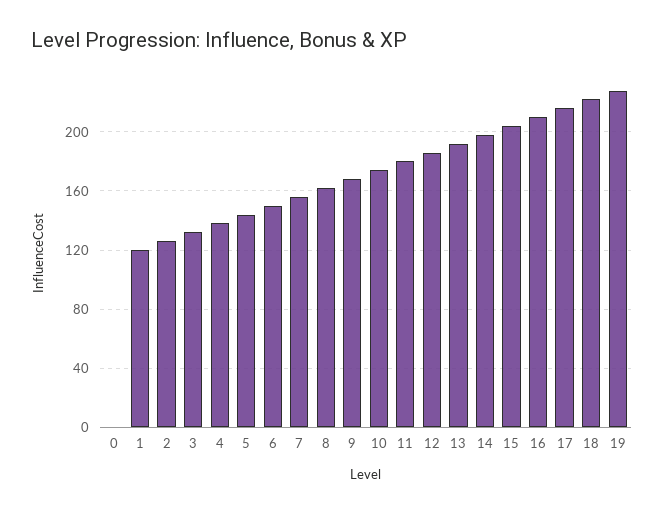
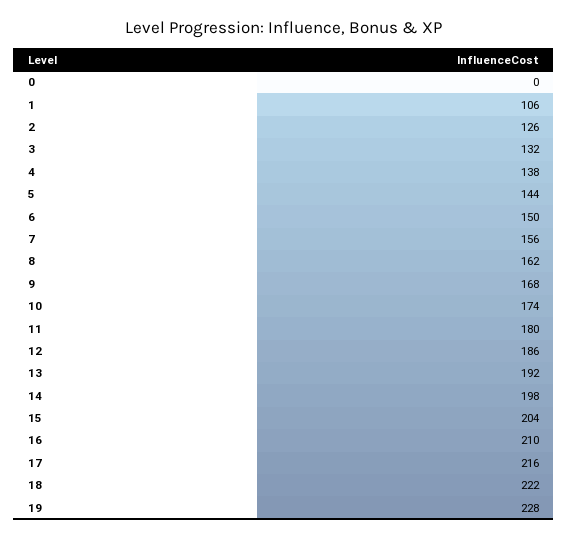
  {
    "0": 0,
-   "1": 120,
+   "1": 106,
    "2": 126,
    "3": 132,
    "4": 138,
    "5": 144,
    "6": 150,
    "7": 156,
    "8": 162,
    "9": 168,
    "10": 174,
    "11": 180,
    "12": 186,
    "13": 192,
    "14": 198,
    "15": 204,
    "16": 210,
    "17": 216,
    "18": 222,
    "19": 228
  }

